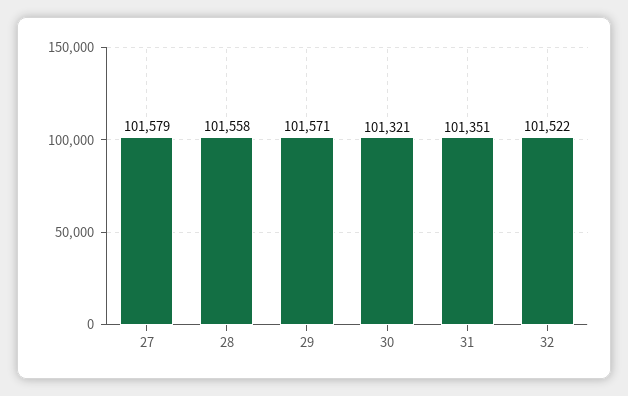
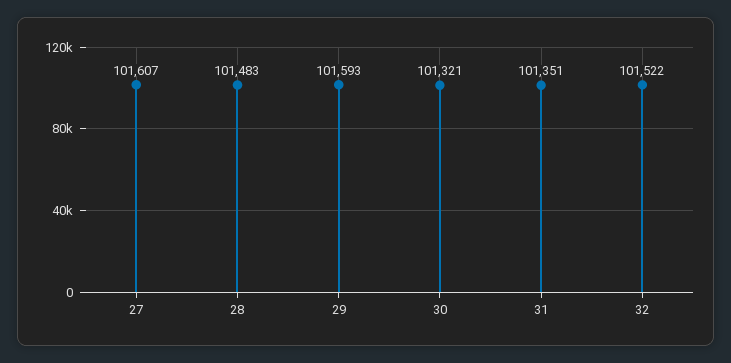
  {
-   "27": 101579,
+   "27": 101607,
-   "28": 101558,
+   "28": 101483,
-   "29": 101571,
+   "29": 101593,
    "30": 101321,
    "31": 101351,
    "32": 101522
  }

